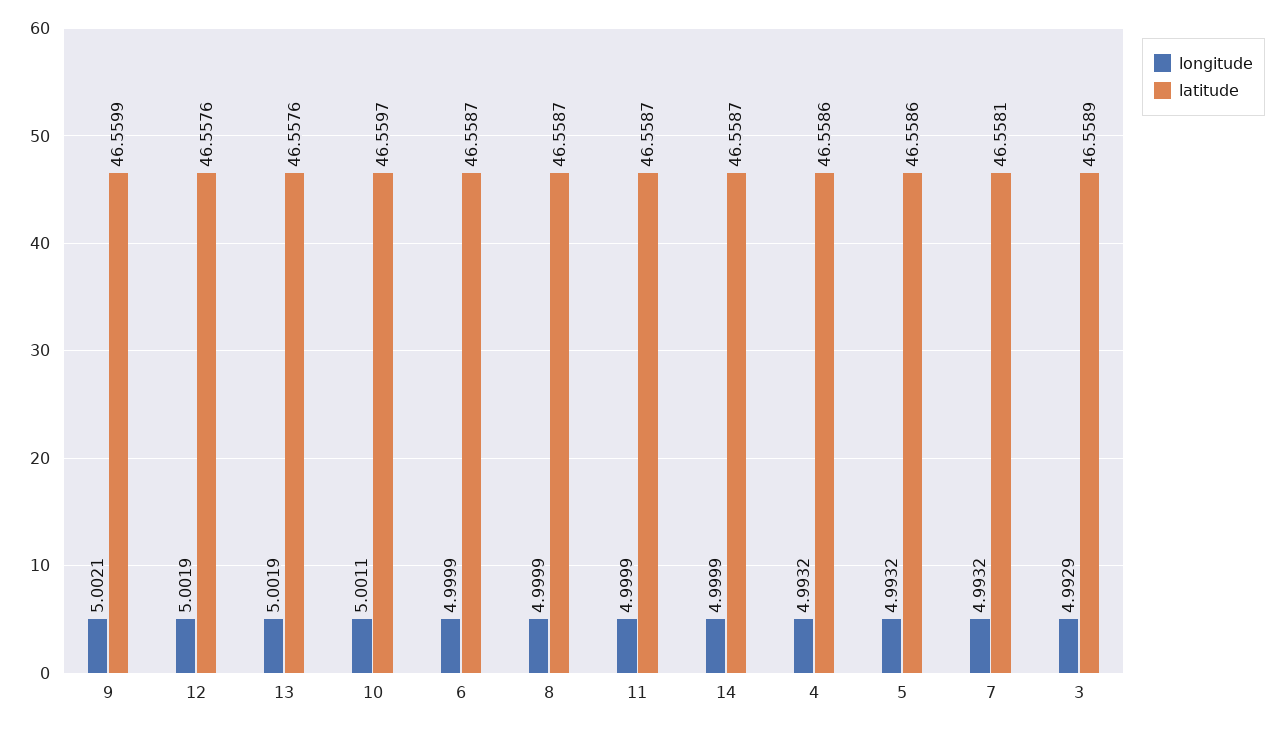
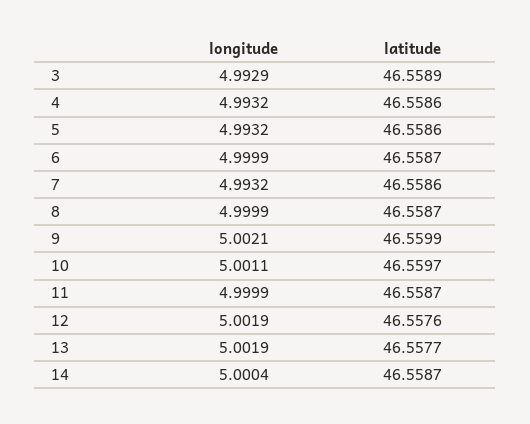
  {
    "longitude": {
      "9": 5.0021,
      "12": 5.0019,
      "13": 5.0019,
      "10": 5.0011,
      "6": 4.9999,
      "8": 4.9999,
      "11": 4.9999,
-     "14": 4.9999,
+     "14": 5.0004,
      "4": 4.9932,
      "5": 4.9932,
      "7": 4.9932,
      "3": 4.9929
    },
    "latitude": {
      "9": 46.5599,
      "12": 46.5576,
-     "13": 46.5576,
+     "13": 46.5577,
      "10": 46.5597,
      "6": 46.5587,
      "8": 46.5587,
      "11": 46.5587,
      "14": 46.5587,
      "4": 46.5586,
      "5": 46.5586,
-     "7": 46.5581,
+     "7": 46.5586,
      "3": 46.5589
    }
  }

